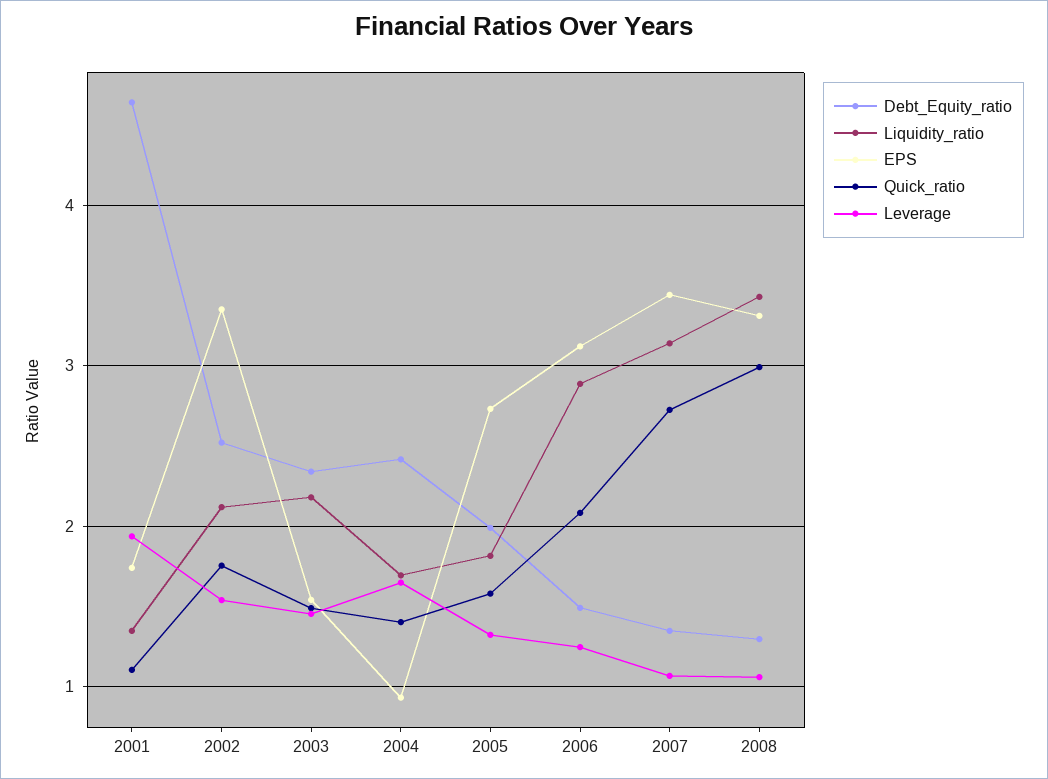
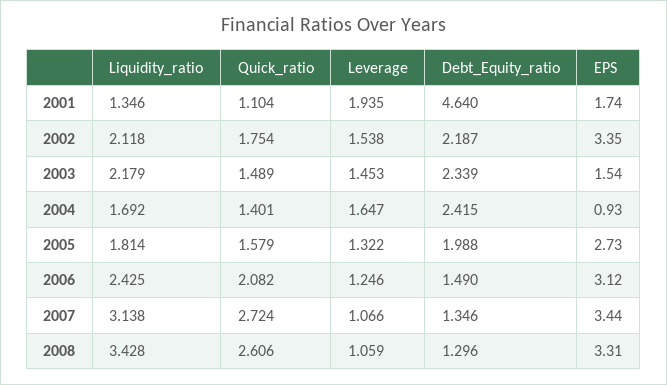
  {
    "Debt_Equity_ratio": {
      "2001": 4.64,
-     "2002": 2.5,
+     "2002": 2.187,
      "2003": 2.339,
      "2004": 2.415,
      "2005": 1.988,
      "2006": 1.49,
      "2007": 1.346,
      "2008": 1.296
    },
    "Liquidity_ratio": {
      "2001": 1.346,
      "2002": 2.118,
      "2003": 2.179,
      "2004": 1.692,
      "2005": 1.814,
-     "2006": 2.9,
+     "2006": 2.425,
      "2007": 3.138,
      "2008": 3.428
    },
    "EPS": {
      "2001": 1.74,
      "2002": 3.35,
      "2003": 1.54,
      "2004": 0.93,
      "2005": 2.73,
      "2006": 3.12,
      "2007": 3.44,
      "2008": 3.31
    },
    "Quick_ratio": {
      "2001": 1.104,
      "2002": 1.754,
      "2003": 1.489,
      "2004": 1.401,
      "2005": 1.579,
      "2006": 2.082,
      "2007": 2.724,
-     "2008": 3
+     "2008": 2.606
    },
    "Leverage": {
      "2001": 1.935,
      "2002": 1.538,
      "2003": 1.453,
      "2004": 1.647,
      "2005": 1.322,
      "2006": 1.246,
      "2007": 1.066,
      "2008": 1.059
    }
  }

